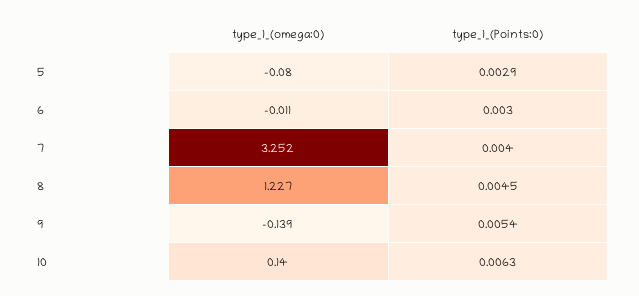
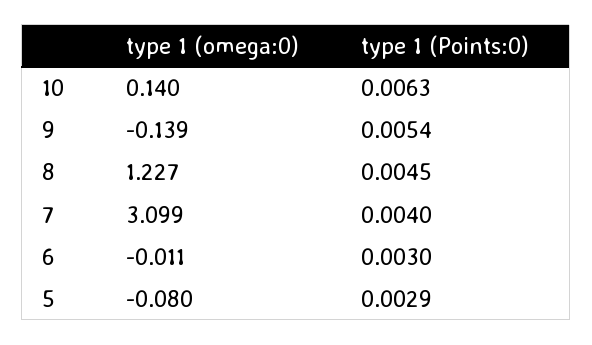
  {
    "type_1_(omega:0)": {
      "5": -0.08,
      "6": -0.011,
-     "7": 3.252,
+     "7": 3.099,
      "8": 1.227,
      "9": -0.139,
      "10": 0.14
    },
    "type_1_(Points:0)": {
      "5": 0.0029,
      "6": 0.003,
      "7": 0.004,
      "8": 0.0045,
      "9": 0.0054,
      "10": 0.0063
    }
  }

